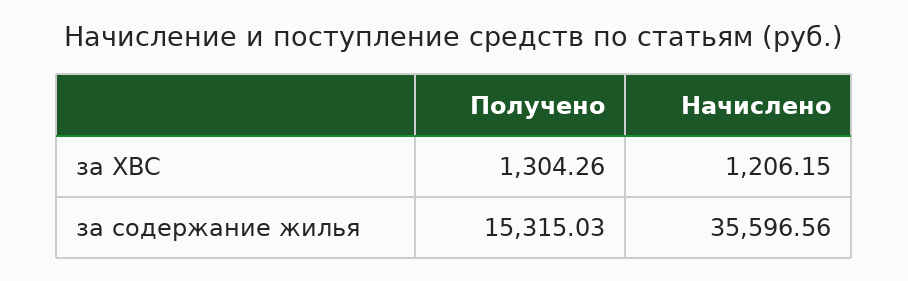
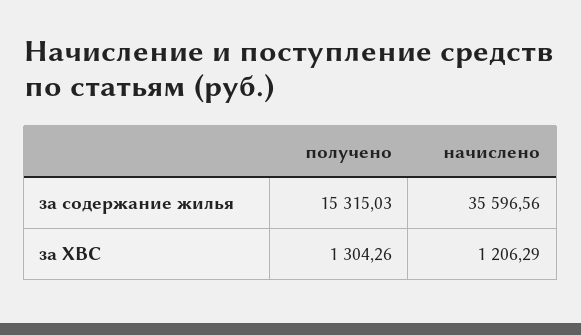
  {
    "Получено": {
      "за ХВС": 1304.26,
      "за содержание жилья": 15315.03
    },
    "Начислено": {
-     "за ХВС": 1206.15,
+     "за ХВС": 1206.29,
      "за содержание жилья": 35596.56
    }
  }

